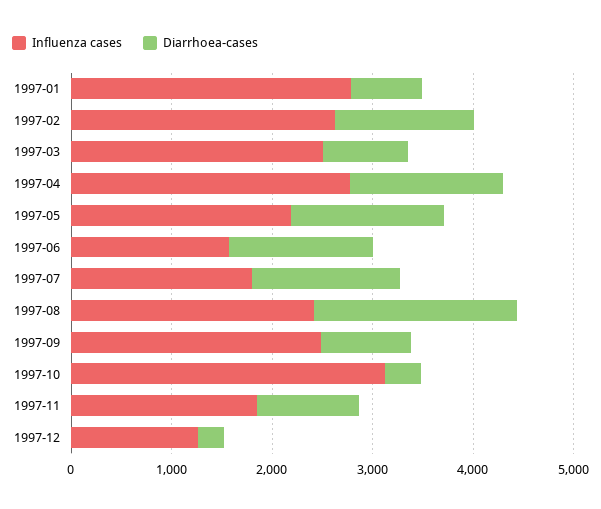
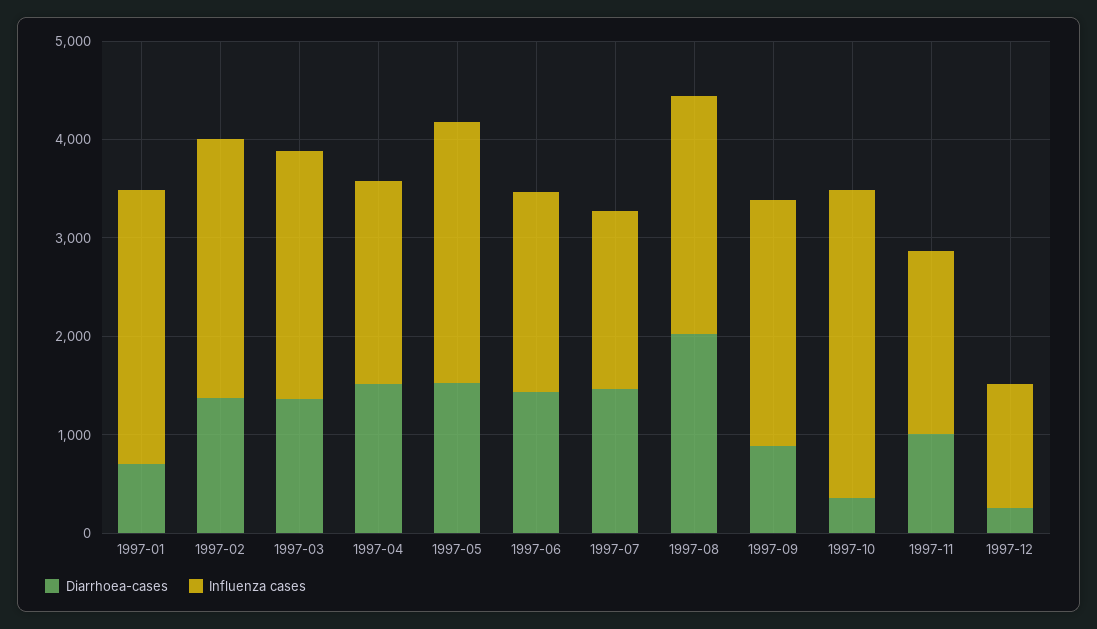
  {
    "Influenza cases": {
      "1997-01": 2800,
      "1997-02": 2600,
      "1997-03": 2600,
-     "1997-04": 2800,
+     "1997-04": 2000,
-     "1997-05": 2200,
+     "1997-05": 2600,
-     "1997-06": 1600,
+     "1997-06": 2000,
      "1997-07": 1800,
      "1997-08": 2400,
      "1997-09": 2400,
      "1997-10": 3200,
      "1997-11": 1800,
      "1997-12": 1200
    },
    "Diarrhoea-cases": {
      "1997-01": 800,
      "1997-02": 1400,
-     "1997-03": 800,
+     "1997-03": 1400,
      "1997-04": 1600,
      "1997-05": 1600,
      "1997-06": 1400,
      "1997-07": 1400,
      "1997-08": 2000,
      "1997-09": 800,
      "1997-10": 400,
      "1997-11": 1000,
      "1997-12": 200
    }
  }

